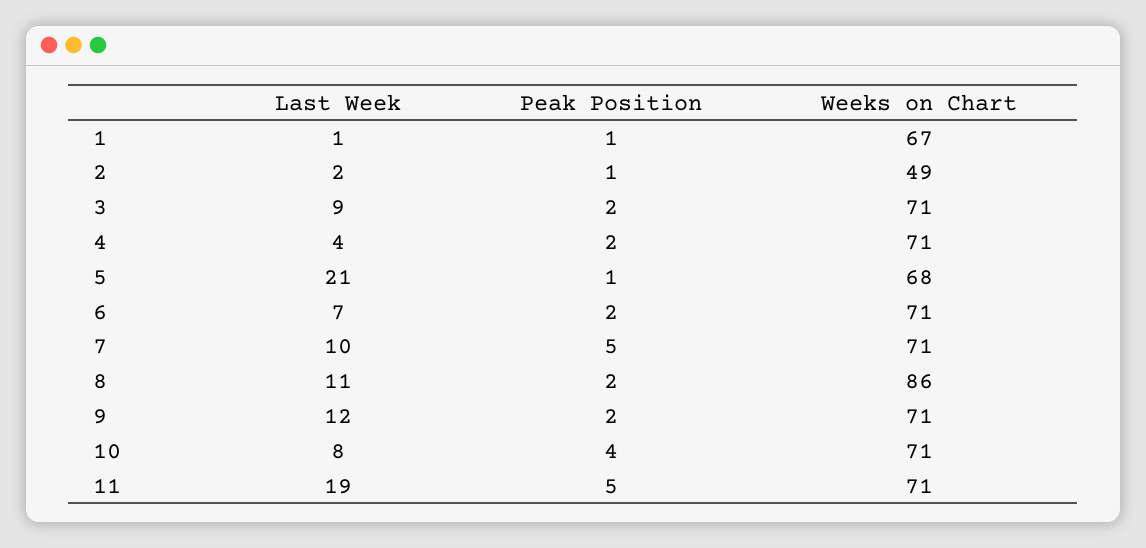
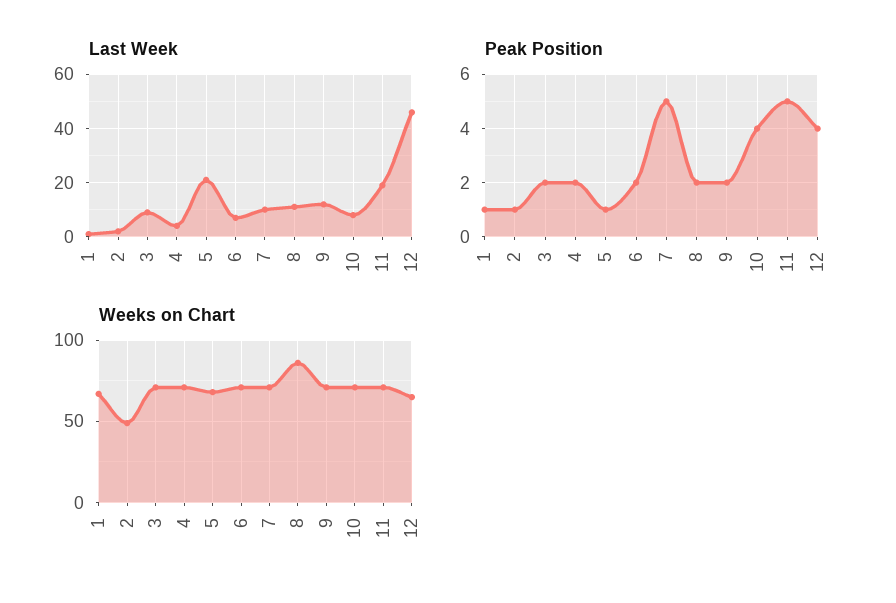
  {
    "Last Week": {
      "1": 1,
      "2": 2,
      "3": 9,
      "4": 4,
      "5": 21,
      "6": 7,
      "7": 10,
      "8": 11,
      "9": 12,
      "10": 8,
-     "11": 19
+     "11": 19,
+     "12": 45
    },
    "Peak Position": {
      "1": 1,
      "2": 1,
      "3": 2,
      "4": 2,
      "5": 1,
      "6": 2,
      "7": 5,
      "8": 2,
      "9": 2,
      "10": 4,
-     "11": 5
+     "11": 5,
+     "12": 4
    },
    "Weeks on Chart": {
      "1": 67,
      "2": 49,
      "3": 71,
      "4": 71,
      "5": 68,
      "6": 71,
      "7": 71,
      "8": 86,
      "9": 71,
      "10": 71,
-     "11": 71
+     "11": 71,
+     "12": 65
    }
  }

